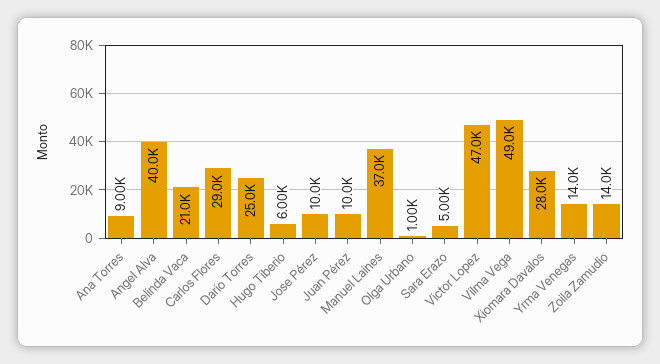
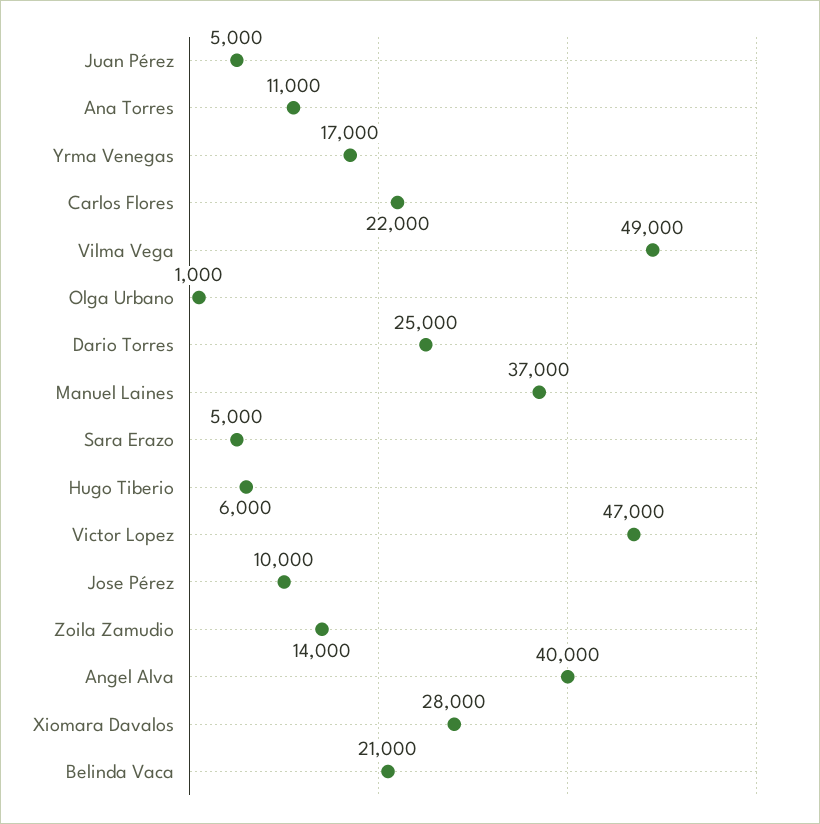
  {
-   "Ana Torres": 9000,
+   "Ana Torres": 11000,
    "Angel Alva": 40000,
    "Belinda Vaca": 21000,
-   "Carlos Flores": 29000,
+   "Carlos Flores": 22000,
    "Dario Torres": 25000,
    "Hugo Tiberio": 6000,
    "Jose Pérez": 10000,
-   "Juan Pérez": 10000,
+   "Juan Pérez": 5000,
    "Manuel Laines": 37000,
    "Olga Urbano": 1000,
    "Sara Erazo": 5000,
    "Victor Lopez": 47000,
    "Vilma Vega": 49000,
    "Xiomara Davalos": 28000,
-   "Yrma Venegas": 14000,
+   "Yrma Venegas": 17000,
    "Zoila Zamudio": 14000
  }

